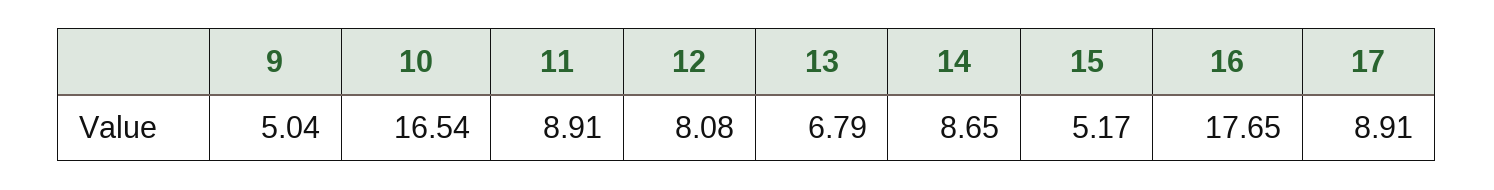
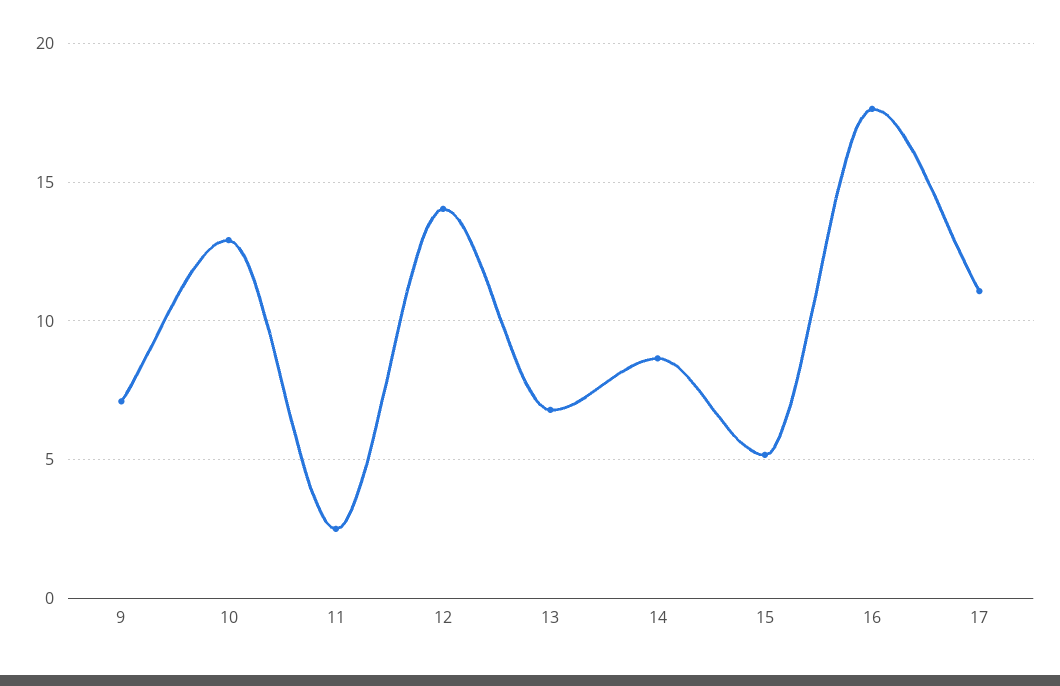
  {
-   "9": 5.04,
+   "9": 7,
-   "10": 16.54,
+   "10": 13,
-   "11": 8.91,
+   "11": 2.5,
-   "12": 8.08,
+   "12": 14,
    "13": 6.79,
    "14": 8.65,
    "15": 5.17,
    "16": 17.65,
-   "17": 8.91
+   "17": 11
  }

